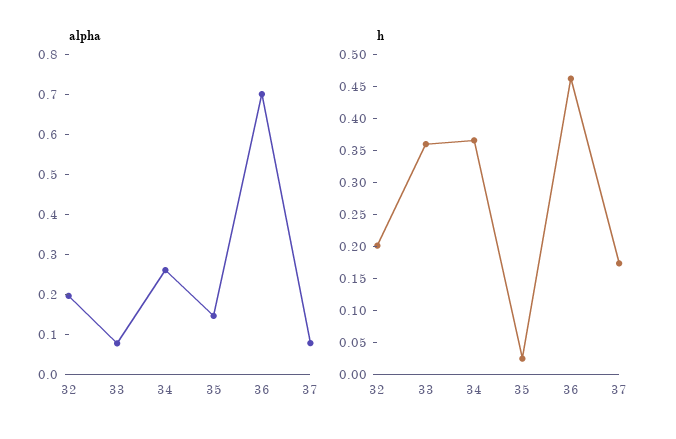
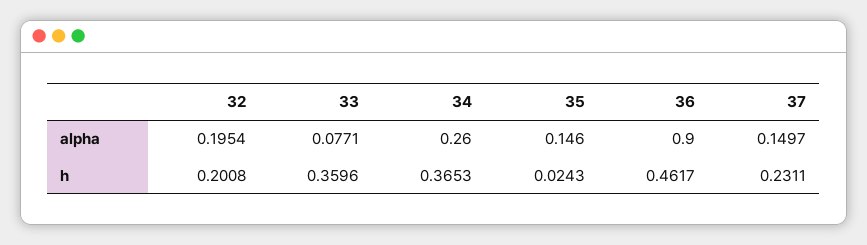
  {
    "alpha": {
      "32": 0.1954,
      "33": 0.0771,
      "34": 0.26,
      "35": 0.146,
-     "36": 0.7,
+     "36": 0.9,
-     "37": 0.075
+     "37": 0.1497
    },
    "h": {
      "32": 0.2008,
      "33": 0.3596,
      "34": 0.3653,
      "35": 0.0243,
      "36": 0.4617,
-     "37": 0.175
+     "37": 0.2311
    }
  }

